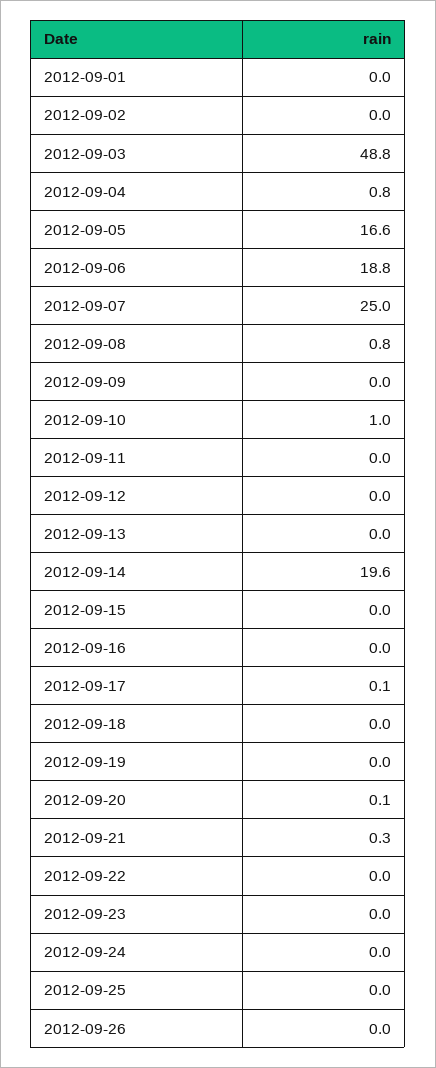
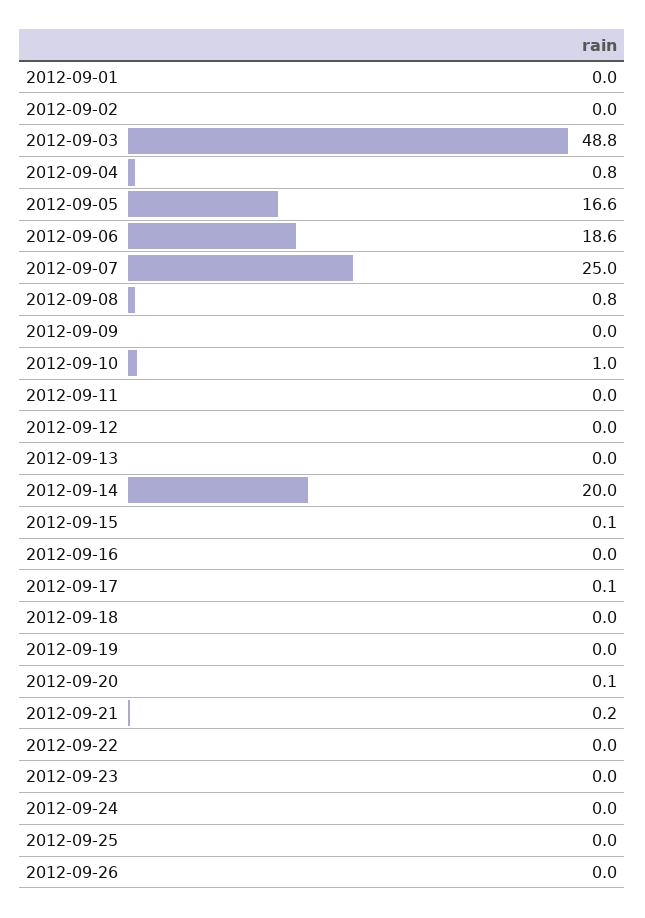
  {
    "2012-09-01": 0,
    "2012-09-02": 0,
    "2012-09-03": 48.8,
    "2012-09-04": 0.8,
    "2012-09-05": 16.6,
-   "2012-09-06": 18.8,
+   "2012-09-06": 18.6,
    "2012-09-07": 25,
    "2012-09-08": 0.8,
    "2012-09-09": 0,
    "2012-09-10": 1,
    "2012-09-11": 0,
    "2012-09-12": 0,
    "2012-09-13": 0,
-   "2012-09-14": 19.6,
+   "2012-09-14": 20,
-   "2012-09-15": 0,
+   "2012-09-15": 0.1,
    "2012-09-16": 0,
    "2012-09-17": 0.1,
    "2012-09-18": 0,
    "2012-09-19": 0,
    "2012-09-20": 0.1,
-   "2012-09-21": 0.3,
+   "2012-09-21": 0.2,
    "2012-09-22": 0,
    "2012-09-23": 0,
    "2012-09-24": 0,
    "2012-09-25": 0,
    "2012-09-26": 0
  }

